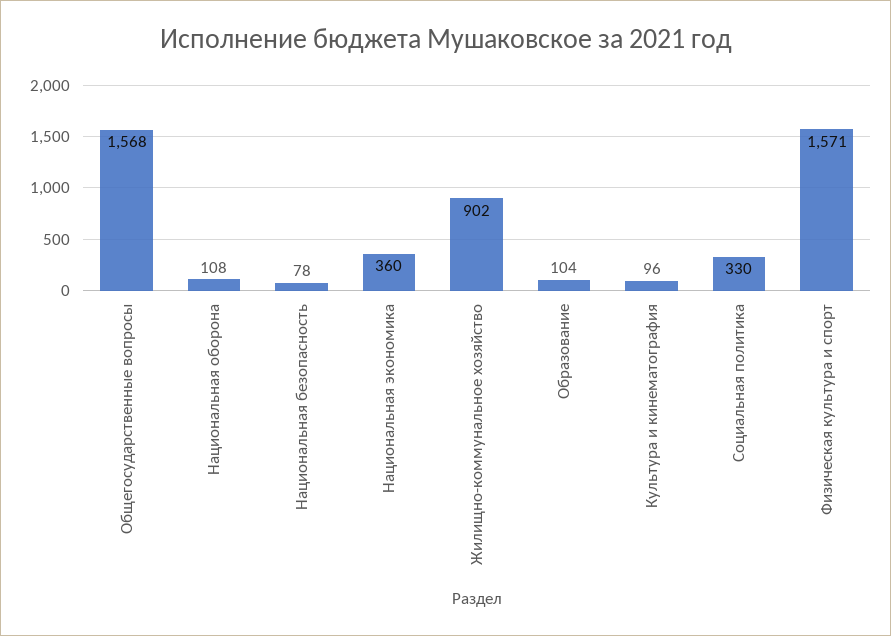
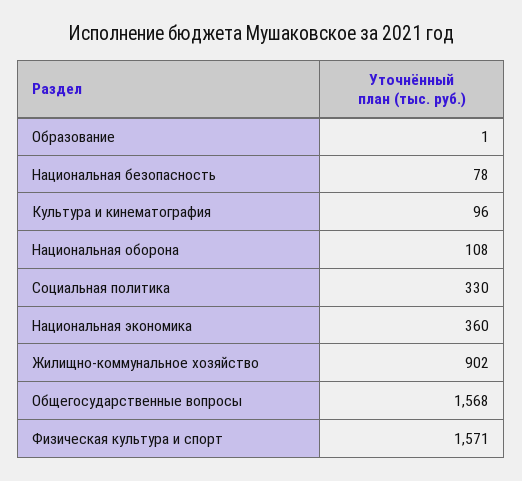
  {
    "Общегосударственные вопросы": 1568,
    "Национальная оборона": 108,
    "Национальная безопасность": 78,
    "Национальная экономика": 360,
    "Жилищно-коммунальное хозяйство": 902,
-   "Образование": 104,
+   "Образование": 1,
    "Культура и кинематография": 96,
    "Социальная политика": 330,
    "Физическая культура и спорт": 1571
  }

